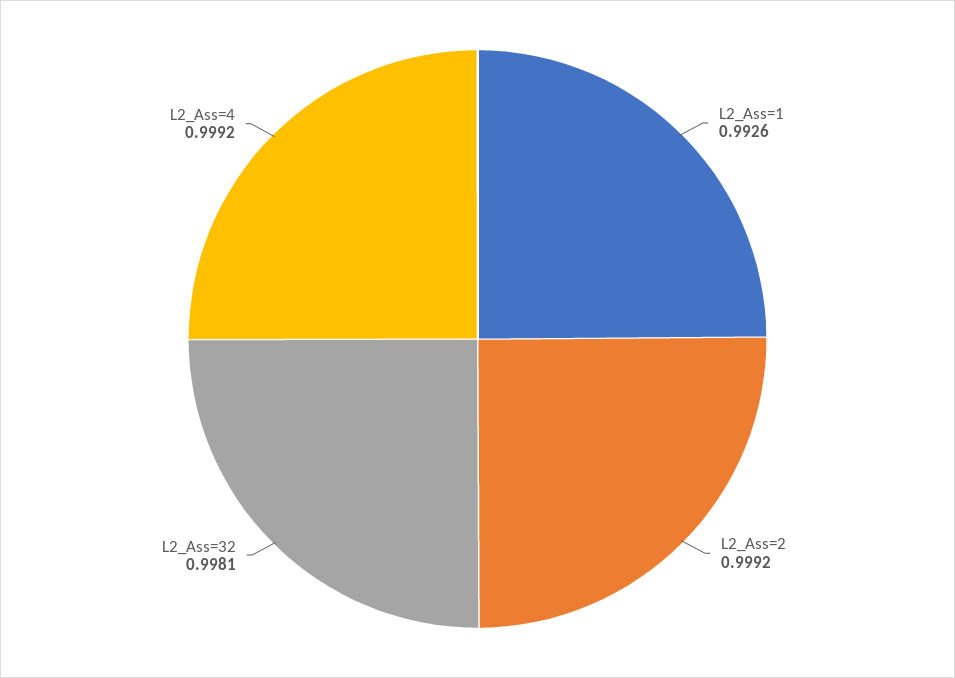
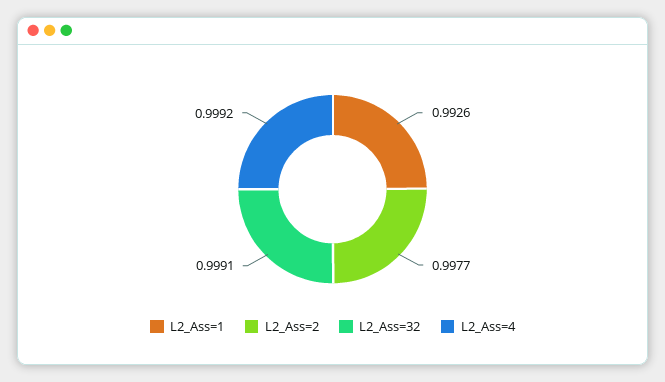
  {
    "L2_Ass=1": 0.9926,
-   "L2_Ass=2": 0.9992,
+   "L2_Ass=2": 0.9977,
-   "L2_Ass=32": 0.9981,
+   "L2_Ass=32": 0.9991,
    "L2_Ass=4": 0.9992
  }

